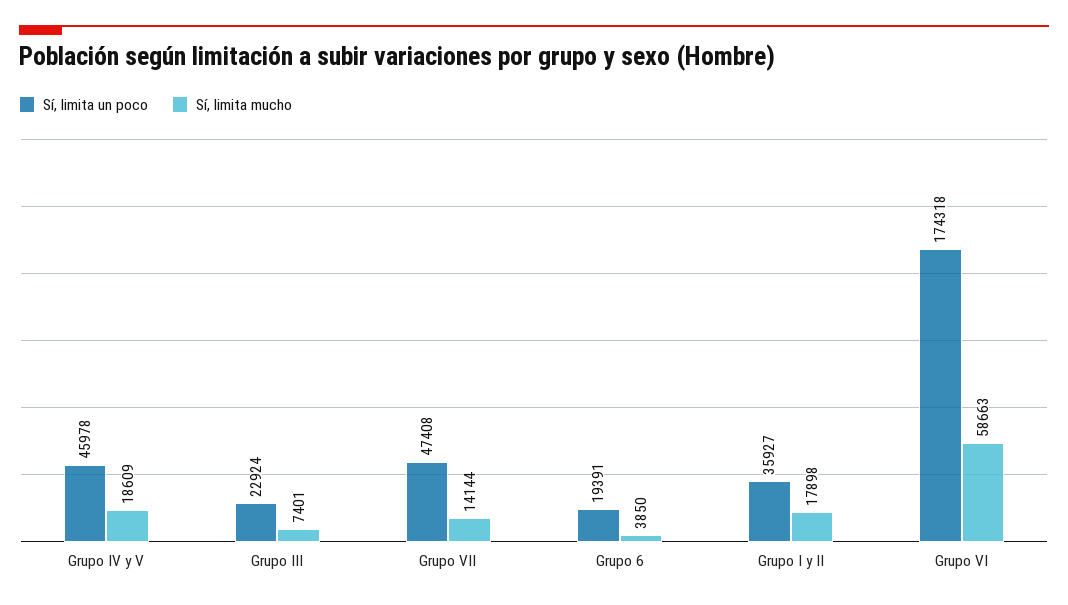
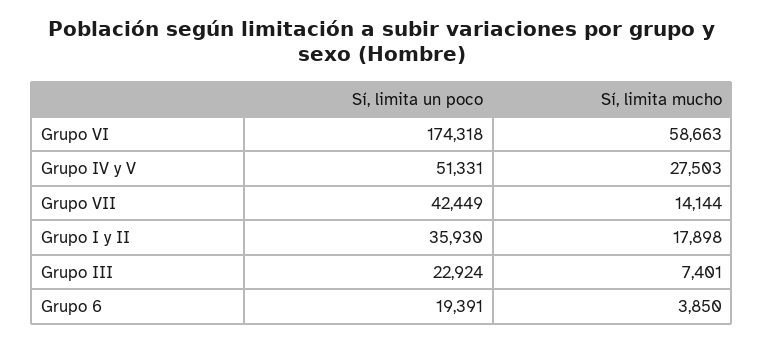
  {
    "Sí, limita un poco": {
-     "Grupo IV y V": 45978,
+     "Grupo IV y V": 51331,
      "Grupo III": 22924,
-     "Grupo VII": 47408,
+     "Grupo VII": 42449,
      "Grupo 6": 19391,
-     "Grupo I y II": 35927,
+     "Grupo I y II": 35930,
      "Grupo VI": 174318
    },
    "Sí, limita mucho": {
-     "Grupo IV y V": 18609,
+     "Grupo IV y V": 27503,
      "Grupo III": 7401,
      "Grupo VII": 14144,
      "Grupo 6": 3850,
      "Grupo I y II": 17898,
      "Grupo VI": 58663
    }
  }

